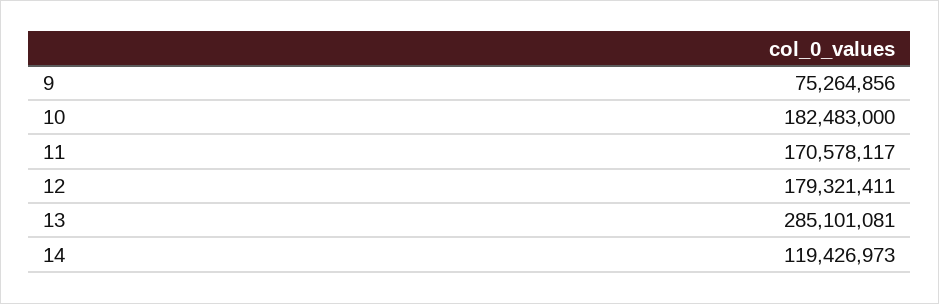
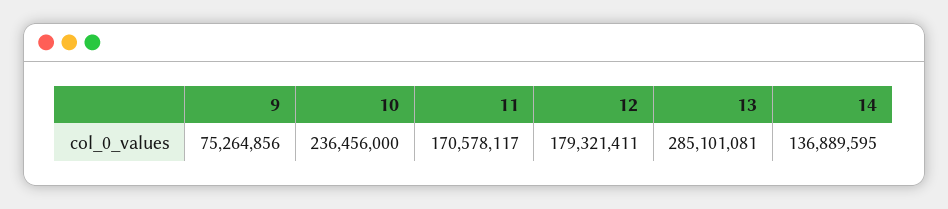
  {
    "9": 75264856,
-   "10": 182483000,
+   "10": 236456000,
    "11": 170578117,
    "12": 179321411,
    "13": 285101081,
-   "14": 119426973
+   "14": 136889595
  }

